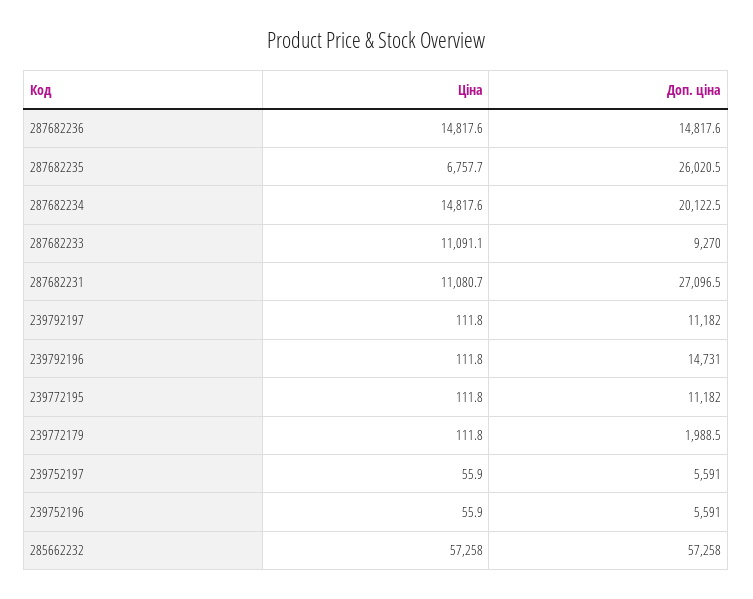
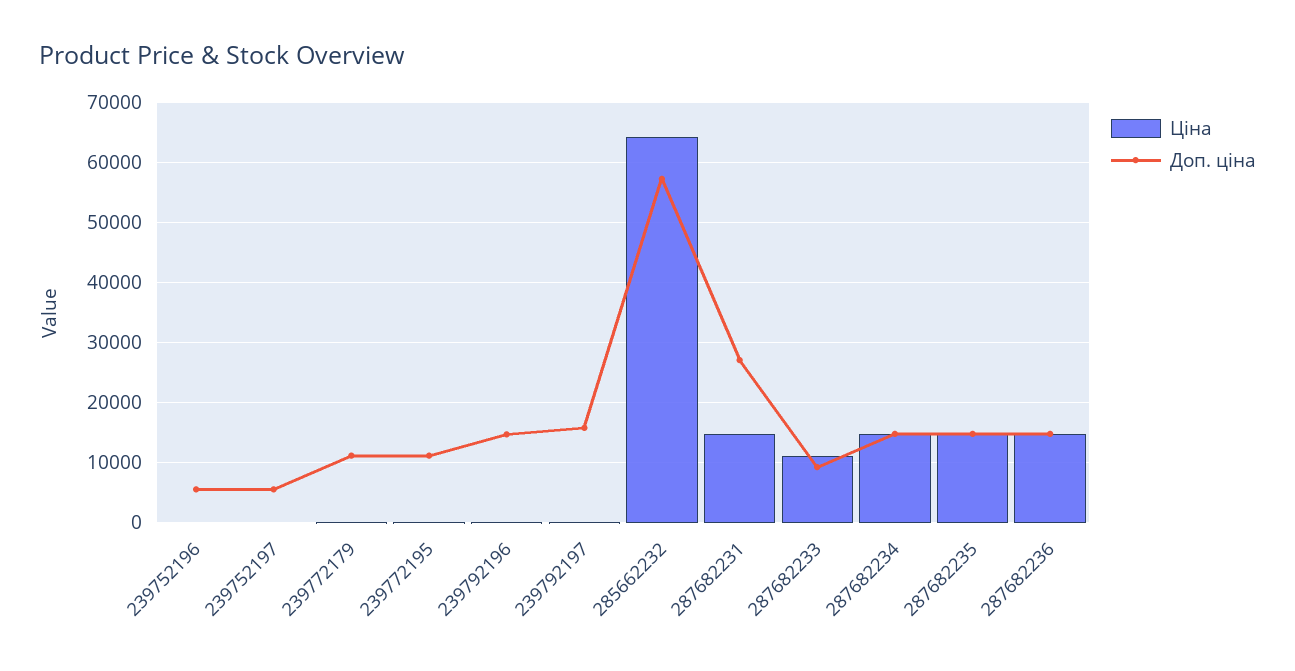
  {
    "Ціна": {
      "287682236": 14817.6,
-     "287682235": 6757.7,
+     "287682235": 15000,
      "287682234": 14817.6,
      "287682233": 11091.1,
-     "287682231": 11080.7,
+     "287682231": 15000,
      "239792197": 111.8,
      "239792196": 111.8,
      "239772195": 111.8,
      "239772179": 111.8,
      "239752197": 55.9,
      "239752196": 55.9,
-     "285662232": 57258
+     "285662232": 64000
    },
    "Доп. ціна": {
      "287682236": 14817.6,
-     "287682235": 26020.5,
+     "287682235": 15000,
-     "287682234": 20122.5,
+     "287682234": 15000,
      "287682233": 9270,
      "287682231": 27096.5,
-     "239792197": 11182,
+     "239792197": 16000,
      "239792196": 14731,
      "239772195": 11182,
-     "239772179": 1988.5,
+     "239772179": 11000,
      "239752197": 5591,
      "239752196": 5591,
      "285662232": 57258
    }
  }

